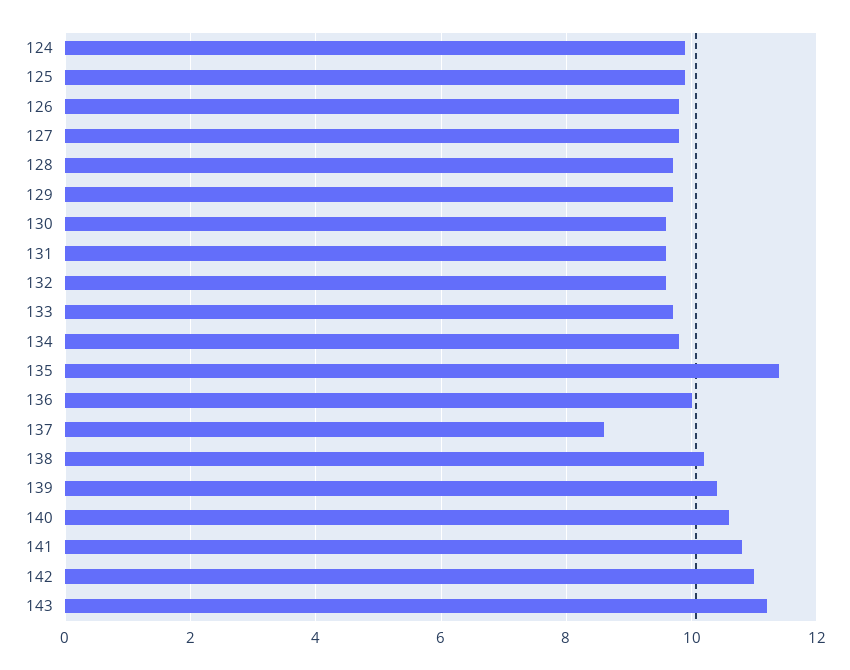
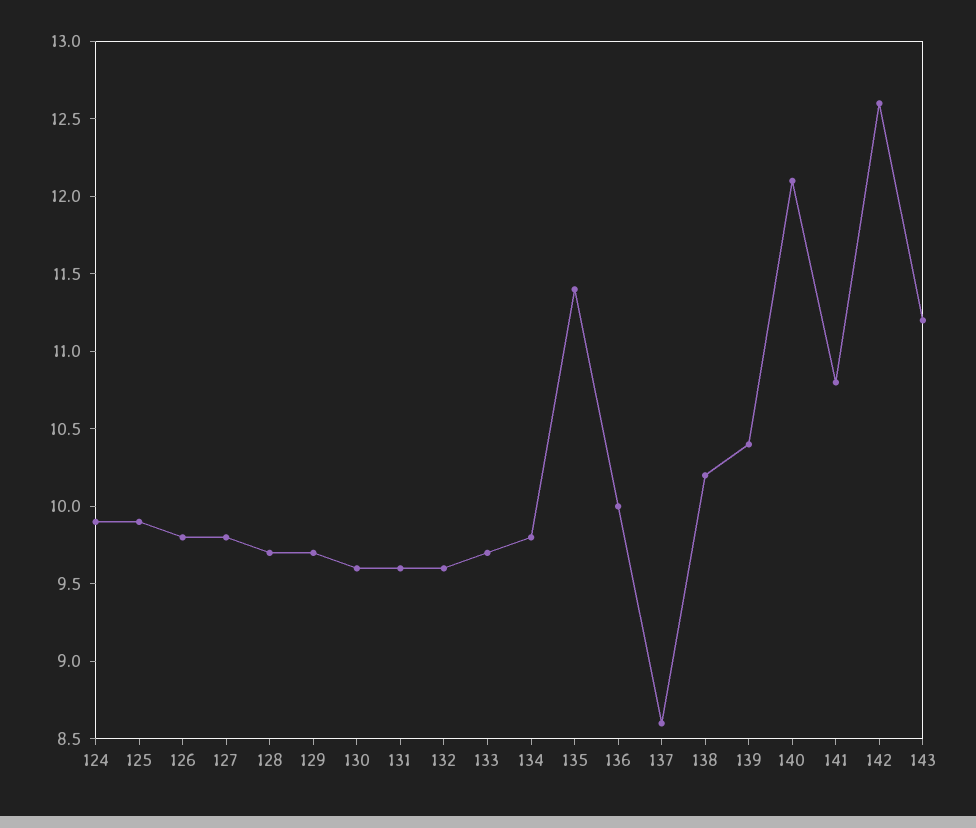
  {
    "124": 9.9,
    "125": 9.9,
    "126": 9.8,
    "127": 9.8,
    "128": 9.7,
    "129": 9.7,
    "130": 9.6,
    "131": 9.6,
    "132": 9.6,
    "133": 9.7,
    "134": 9.8,
    "135": 11.4,
    "136": 10,
    "137": 8.6,
    "138": 10.2,
    "139": 10.4,
-   "140": 10.5,
+   "140": 12.1,
    "141": 10.8,
-   "142": 11,
+   "142": 12.6,
    "143": 11.2
  }

